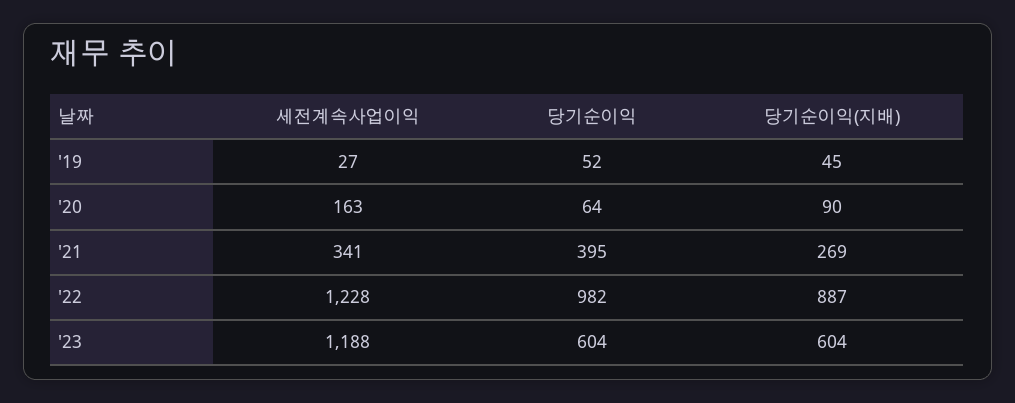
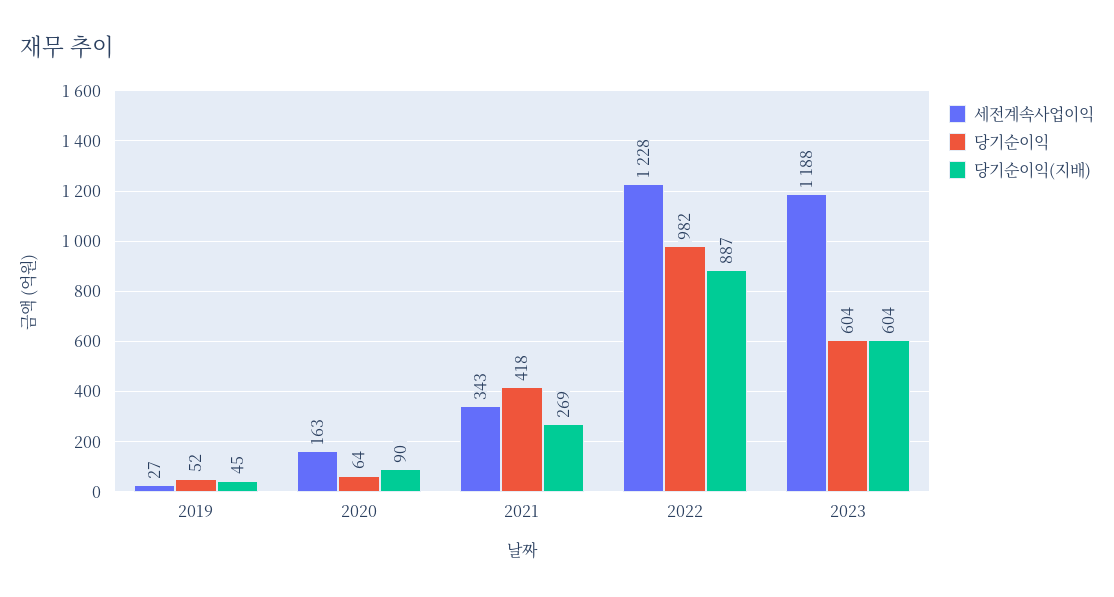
  {
    "세전계속사업이익": {
      "'19": 27,
      "'20": 163,
-     "'21": 341,
+     "'21": 343,
      "'22": 1228,
      "'23": 1188
    },
    "당기순이익": {
      "'19": 52,
      "'20": 64,
-     "'21": 395,
+     "'21": 418,
      "'22": 982,
      "'23": 604
    },
    "당기순이익(지배)": {
      "'19": 45,
      "'20": 90,
      "'21": 269,
      "'22": 887,
      "'23": 604
    }
  }

